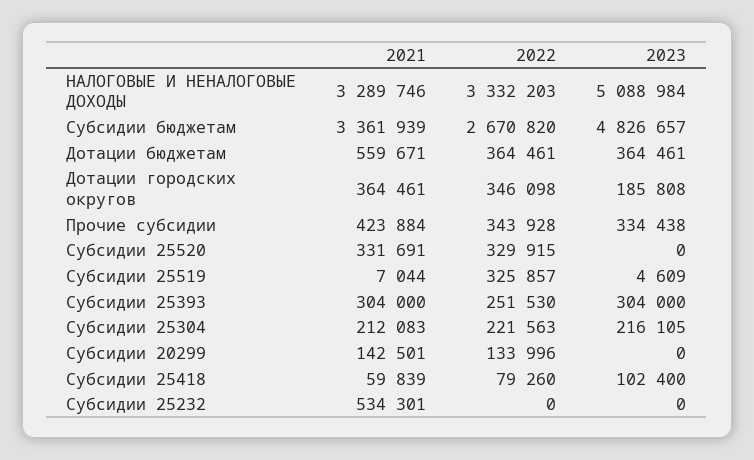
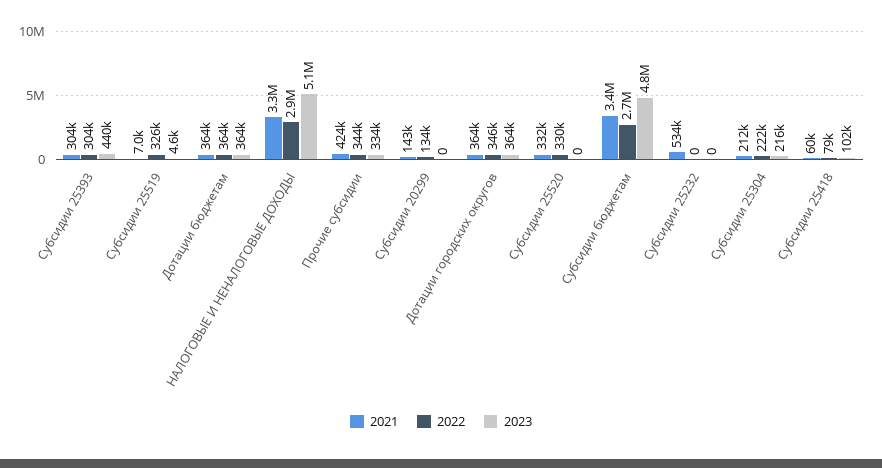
  {
    "2021": {
      "НАЛОГОВЫЕ И НЕНАЛОГОВЫЕ ДОХОДЫ": 3289746,
      "Субсидии бюджетам": 3361939,
-     "Дотации бюджетам": 559671,
+     "Дотации бюджетам": 364000,
      "Дотации городских округов": 364461,
      "Прочие субсидии": 423884,
      "Субсидии 25520": 331691,
      "Субсидии 25519": 7044,
      "Субсидии 25393": 304000,
      "Субсидии 25304": 212083,
      "Субсидии 20299": 142501,
      "Субсидии 25418": 59839,
      "Субсидии 25232": 534301
    },
    "2022": {
-     "НАЛОГОВЫЕ И НЕНАЛОГОВЫЕ ДОХОДЫ": 3332203,
+     "НАЛОГОВЫЕ И НЕНАЛОГОВЫЕ ДОХОДЫ": 2900000,
      "Субсидии бюджетам": 2670820,
      "Дотации бюджетам": 364461,
      "Дотации городских округов": 346098,
      "Прочие субсидии": 343928,
      "Субсидии 25520": 329915,
      "Субсидии 25519": 325857,
-     "Субсидии 25393": 251530,
+     "Субсидии 25393": 304000,
      "Субсидии 25304": 221563,
      "Субсидии 20299": 133996,
      "Субсидии 25418": 79260,
      "Субсидии 25232": 0
    },
    "2023": {
      "НАЛОГОВЫЕ И НЕНАЛОГОВЫЕ ДОХОДЫ": 5088984,
      "Субсидии бюджетам": 4826657,
      "Дотации бюджетам": 364461,
-     "Дотации городских округов": 185808,
+     "Дотации городских округов": 364000,
      "Прочие субсидии": 334438,
      "Субсидии 25520": 0,
      "Субсидии 25519": 4609,
-     "Субсидии 25393": 304000,
+     "Субсидии 25393": 440000,
      "Субсидии 25304": 216105,
      "Субсидии 20299": 0,
      "Субсидии 25418": 102400,
      "Субсидии 25232": 0
    }
  }

